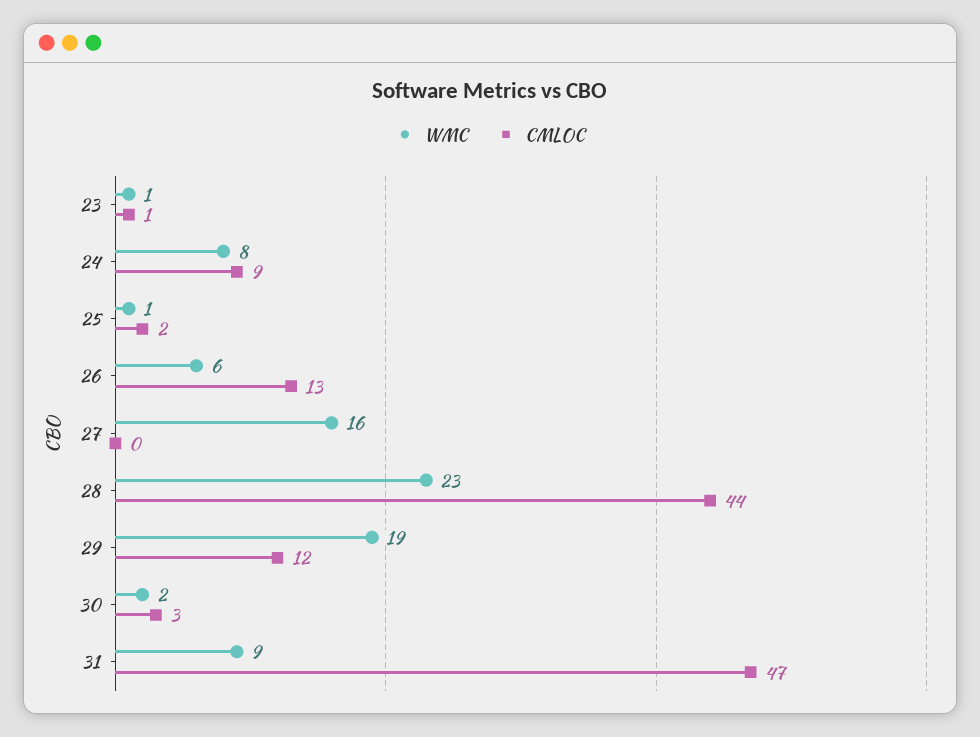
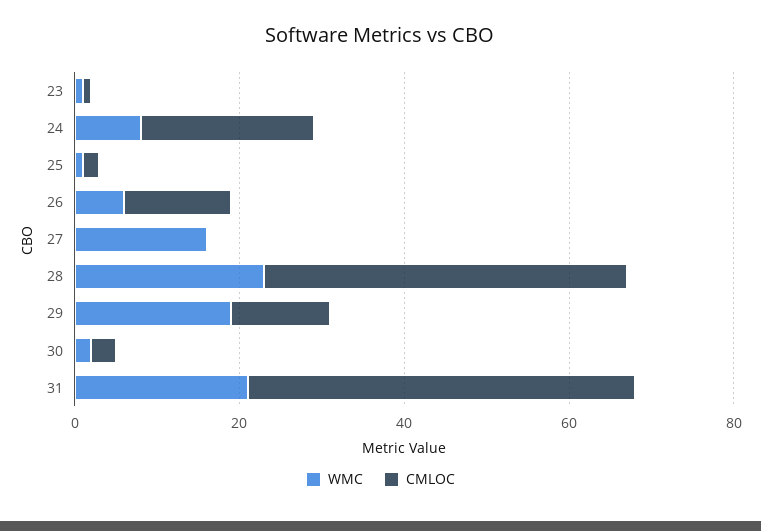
  {
    "WMC": {
      "23": 1,
      "24": 8,
      "25": 1,
      "26": 6,
      "27": 16,
      "28": 23,
      "29": 19,
      "30": 2,
-     "31": 9
+     "31": 20
    },
    "CMLOC": {
      "23": 1,
-     "24": 9,
+     "24": 20,
      "25": 2,
      "26": 13,
      "27": 0,
      "28": 44,
      "29": 12,
      "30": 3,
      "31": 47
    }
  }

